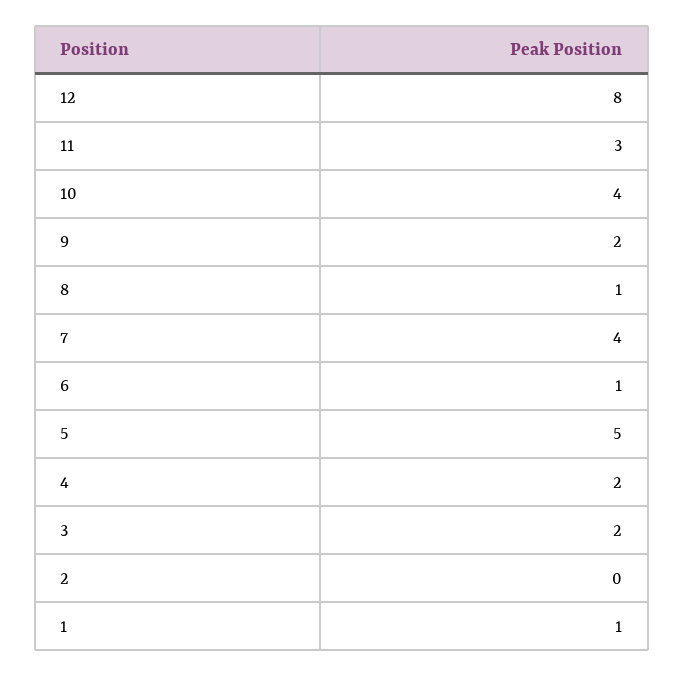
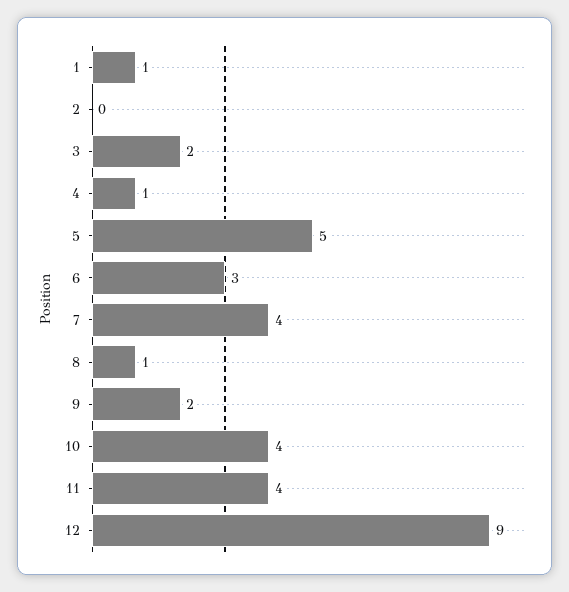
  {
-   "12": 8,
+   "12": 9,
-   "11": 3,
+   "11": 4,
    "10": 4,
    "9": 2,
    "8": 1,
    "7": 4,
-   "6": 1,
+   "6": 3,
    "5": 5,
-   "4": 2,
+   "4": 1,
    "3": 2,
    "2": 0,
    "1": 1
  }

